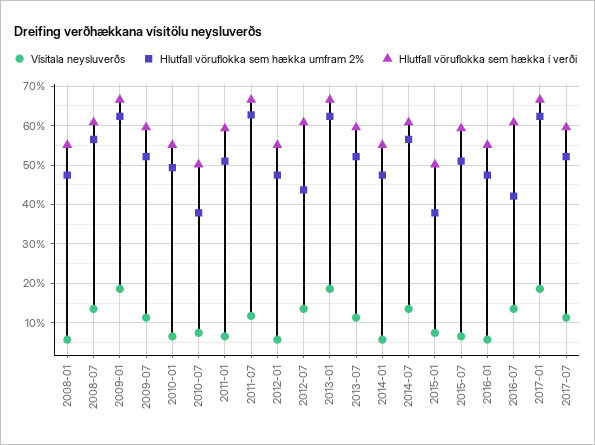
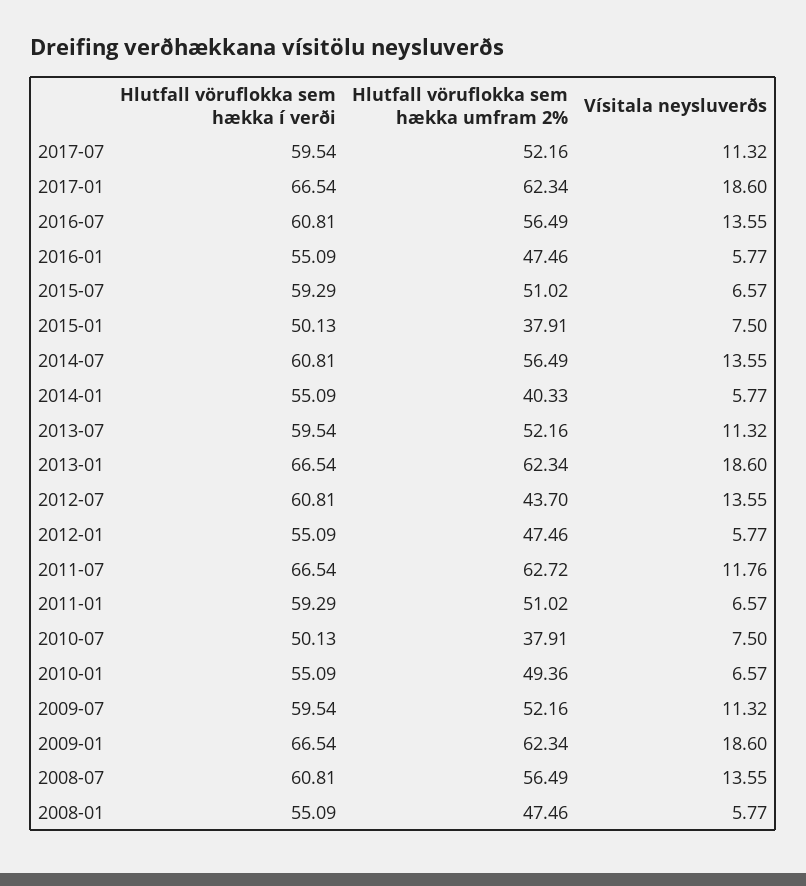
  {
    "Vísitala neysluverðs": {
      "2008-01": 5.77,
      "2008-07": 13.55,
      "2009-01": 18.6,
      "2009-07": 11.32,
      "2010-01": 6.57,
      "2010-07": 7.5,
      "2011-01": 6.57,
      "2011-07": 11.76,
      "2012-01": 5.77,
      "2012-07": 13.55,
      "2013-01": 18.6,
      "2013-07": 11.32,
      "2014-01": 5.77,
      "2014-07": 13.55,
      "2015-01": 7.5,
      "2015-07": 6.57,
      "2016-01": 5.77,
      "2016-07": 13.55,
      "2017-01": 18.6,
      "2017-07": 11.32
    },
    "Hlutfall vöruflokka sem hækka umfram 2%": {
      "2008-01": 47.46,
      "2008-07": 56.49,
      "2009-01": 62.34,
      "2009-07": 52.16,
      "2010-01": 49.36,
      "2010-07": 37.91,
      "2011-01": 51.02,
      "2011-07": 62.72,
      "2012-01": 47.46,
      "2012-07": 43.7,
      "2013-01": 62.34,
      "2013-07": 52.16,
-     "2014-01": 48,
+     "2014-01": 40.33,
      "2014-07": 56.49,
      "2015-01": 37.91,
      "2015-07": 51.02,
      "2016-01": 47.46,
-     "2016-07": 42,
+     "2016-07": 56.49,
      "2017-01": 62.34,
      "2017-07": 52.16
    },
    "Hlutfall vöruflokka sem hækka í verði": {
      "2008-01": 55.09,
      "2008-07": 60.81,
      "2009-01": 66.54,
      "2009-07": 59.54,
      "2010-01": 55.09,
      "2010-07": 50.13,
      "2011-01": 59.29,
      "2011-07": 66.54,
      "2012-01": 55.09,
      "2012-07": 60.81,
      "2013-01": 66.54,
      "2013-07": 59.54,
      "2014-01": 55.09,
      "2014-07": 60.81,
      "2015-01": 50.13,
      "2015-07": 59.29,
      "2016-01": 55.09,
      "2016-07": 60.81,
      "2017-01": 66.54,
      "2017-07": 59.54
    }
  }

